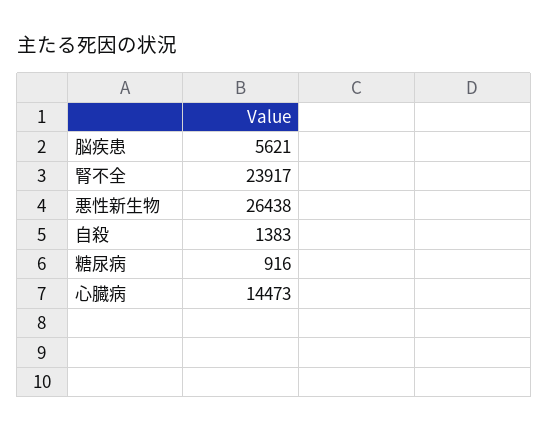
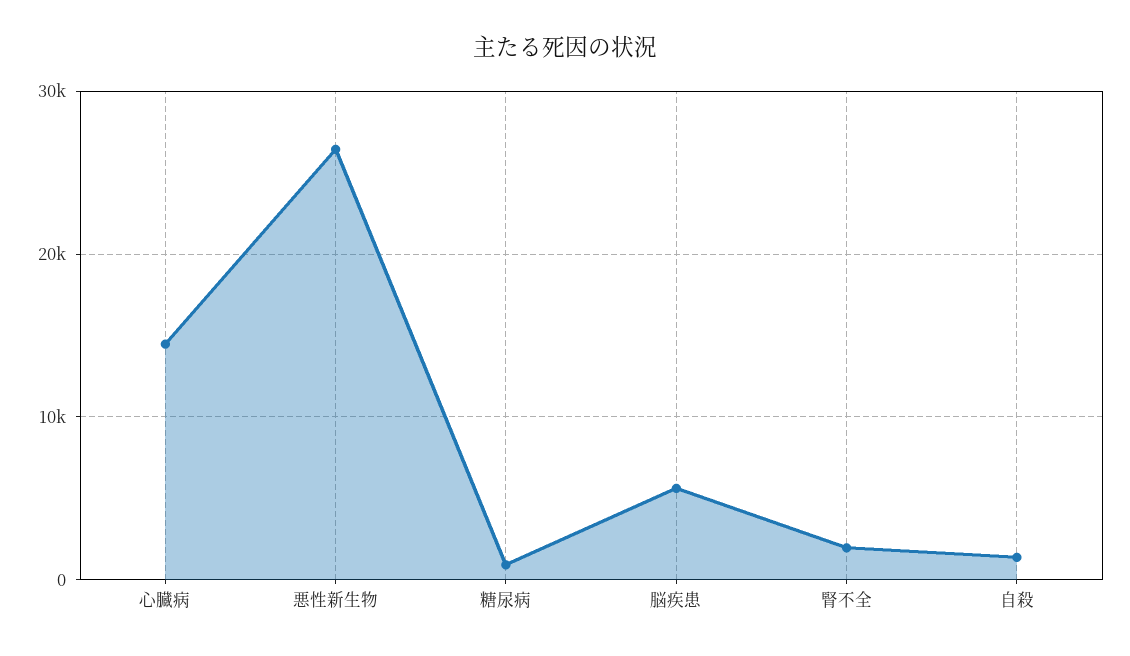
  {
    "脳疾患": 5621,
-   "腎不全": 23917,
+   "腎不全": 2000,
    "悪性新生物": 26438,
    "自殺": 1383,
    "糖尿病": 916,
    "心臓病": 14473
  }

